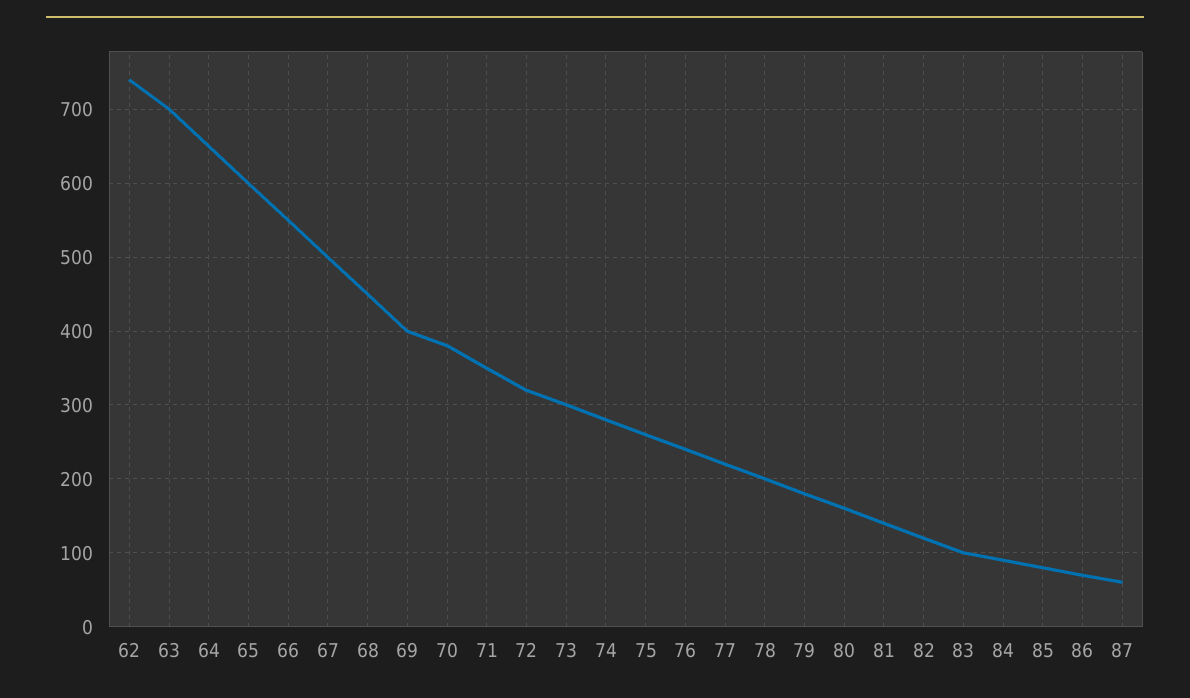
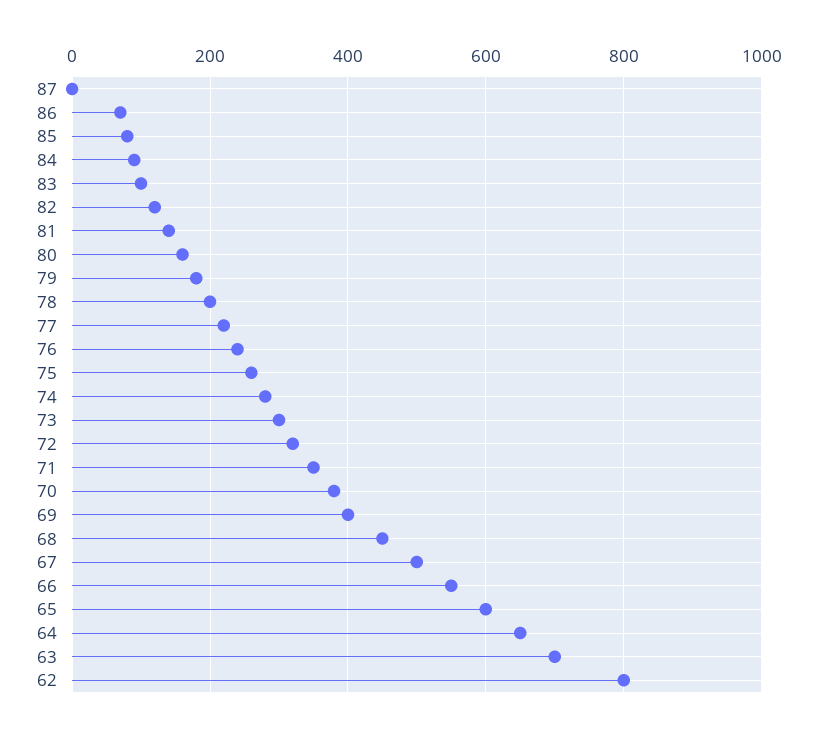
  {
-   "62": 740,
+   "62": 800,
    "63": 700,
    "64": 650,
    "65": 600,
    "66": 550,
    "67": 500,
    "68": 450,
    "69": 400,
    "70": 380,
    "71": 350,
    "72": 320,
    "73": 300,
    "74": 280,
    "75": 260,
    "76": 240,
    "77": 220,
    "78": 200,
    "79": 180,
    "80": 160,
    "81": 140,
    "82": 120,
    "83": 100,
    "84": 90,
    "85": 80,
    "86": 70,
-   "87": 60
+   "87": 0
  }

